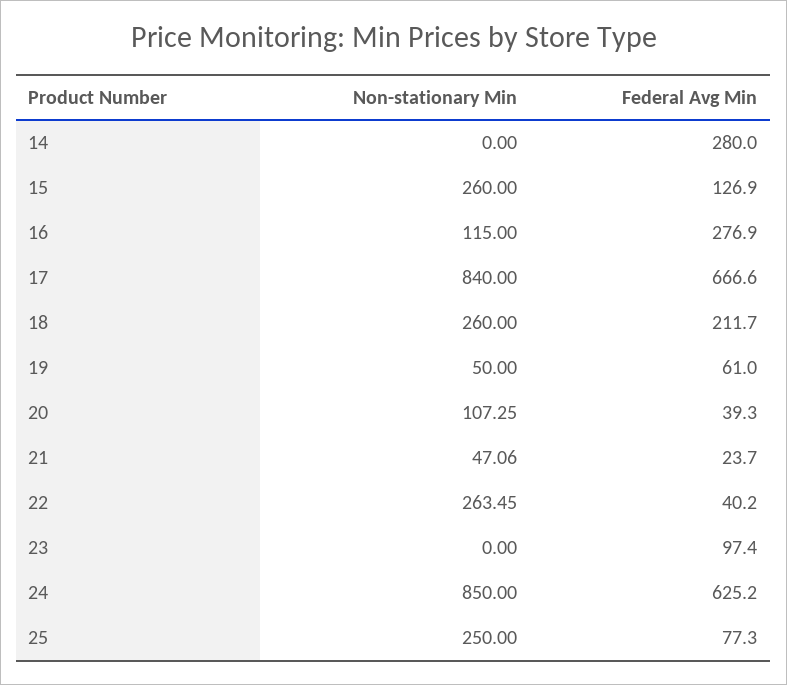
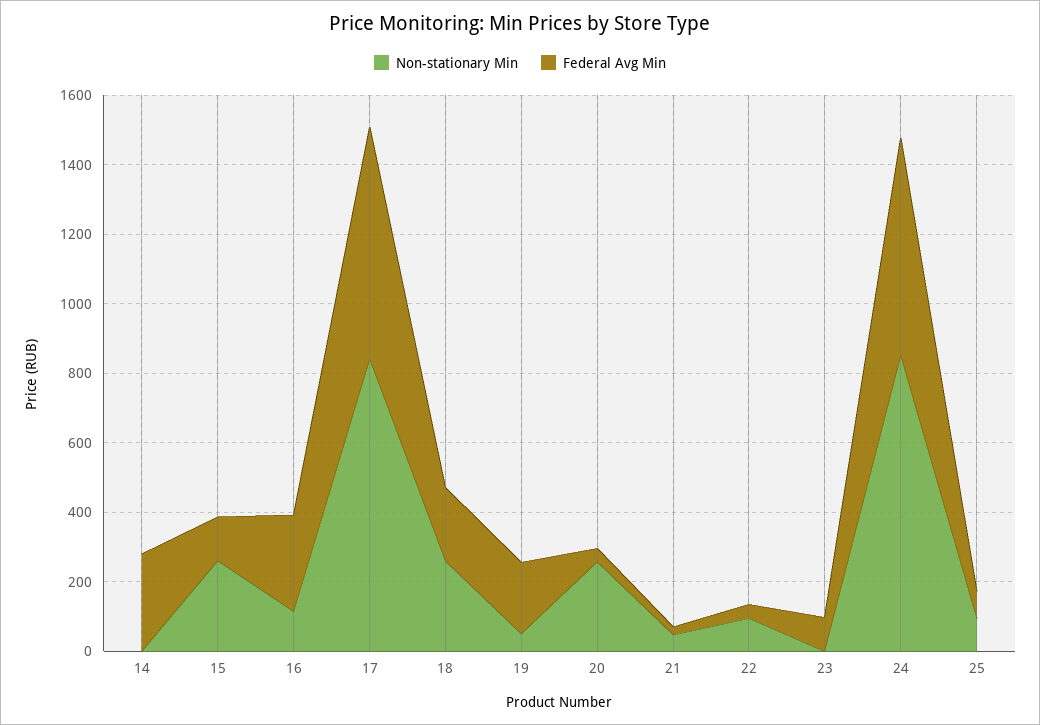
  {
    "Non-stationary Min": {
      "14": 0,
      "15": 260,
      "16": 115,
      "17": 840,
      "18": 260,
      "19": 50,
-     "20": 107.25,
+     "20": 250,
      "21": 47.06,
-     "22": 263.45,
+     "22": 100,
      "23": 0,
      "24": 850,
-     "25": 250
+     "25": 100
    },
    "Federal Avg Min": {
      "14": 280,
      "15": 126.9,
      "16": 276.9,
      "17": 666.6,
      "18": 211.7,
-     "19": 61,
+     "19": 200,
      "20": 39.3,
      "21": 23.7,
      "22": 40.2,
      "23": 97.4,
      "24": 625.2,
      "25": 77.3
    }
  }

